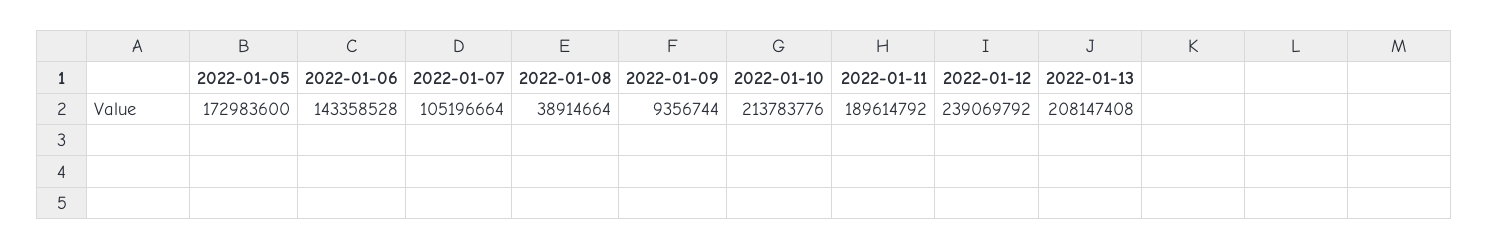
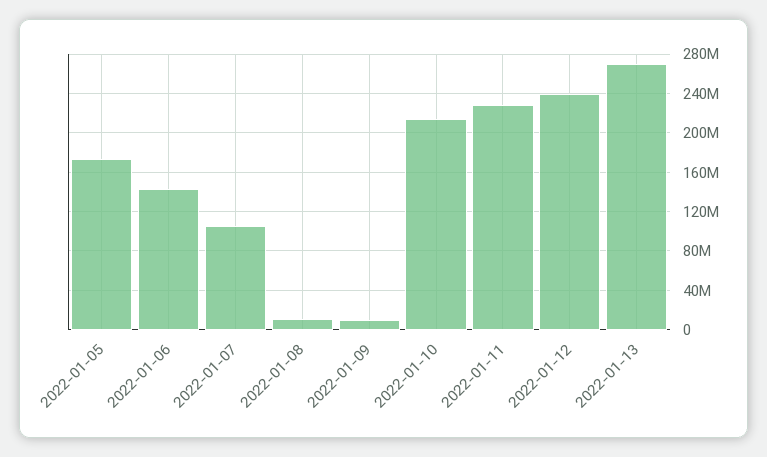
  {
    "2022-01-05": 172983600,
    "2022-01-06": 143358528,
    "2022-01-07": 105196664,
-   "2022-01-08": 38914664,
+   "2022-01-08": 10000000,
    "2022-01-09": 9356744,
    "2022-01-10": 213783776,
-   "2022-01-11": 189614792,
+   "2022-01-11": 230000000,
    "2022-01-12": 239069792,
-   "2022-01-13": 208147408
+   "2022-01-13": 270000000
  }

